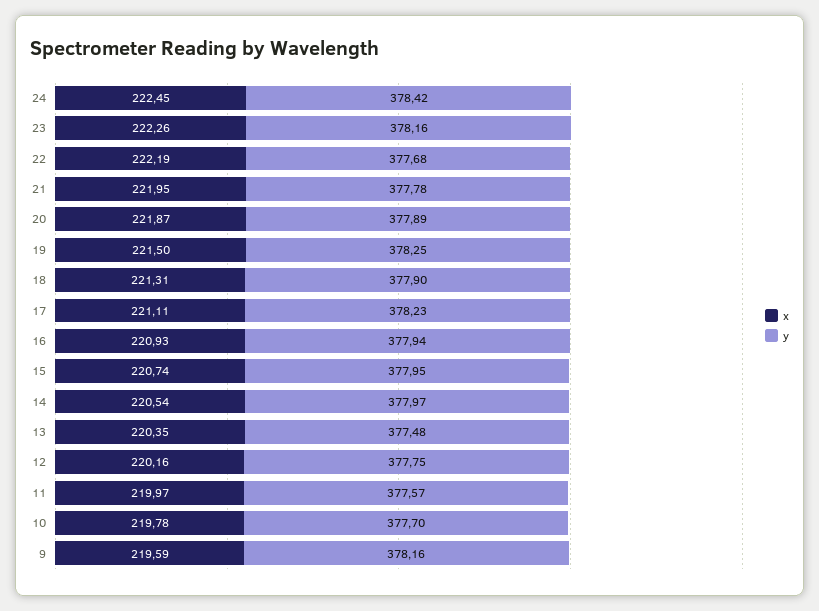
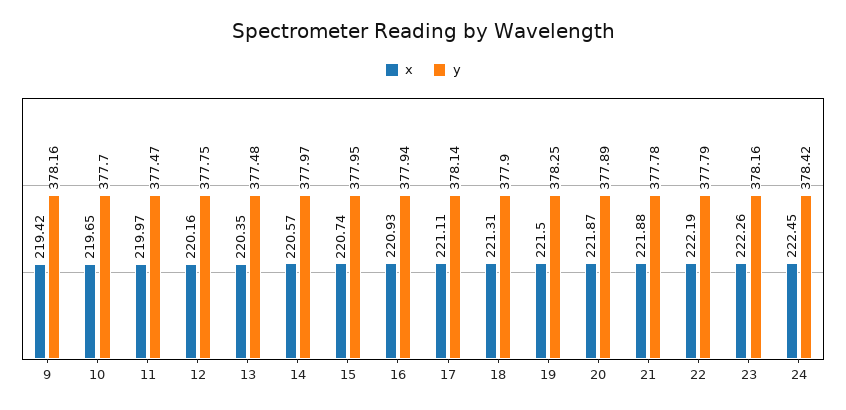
  {
    "x": {
      "24": 222.45,
      "23": 222.26,
      "22": 222.19,
-     "21": 221.95,
+     "21": 221.88,
      "20": 221.87,
      "19": 221.5,
      "18": 221.31,
      "17": 221.11,
      "16": 220.93,
      "15": 220.74,
-     "14": 220.54,
+     "14": 220.57,
      "13": 220.35,
      "12": 220.16,
      "11": 219.97,
-     "10": 219.78,
+     "10": 219.65,
-     "9": 219.59
+     "9": 219.42
    },
    "y": {
      "24": 378.42,
      "23": 378.16,
-     "22": 377.68,
+     "22": 377.79,
      "21": 377.78,
      "20": 377.89,
      "19": 378.25,
      "18": 377.9,
-     "17": 378.23,
+     "17": 378.14,
      "16": 377.94,
      "15": 377.95,
      "14": 377.97,
      "13": 377.48,
      "12": 377.75,
-     "11": 377.57,
+     "11": 377.47,
      "10": 377.7,
      "9": 378.16
    }
  }

